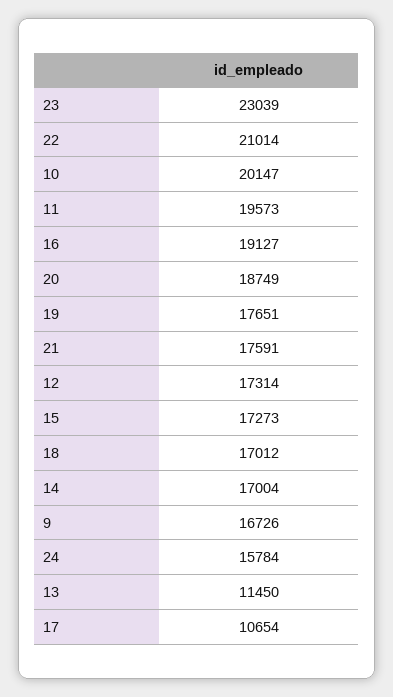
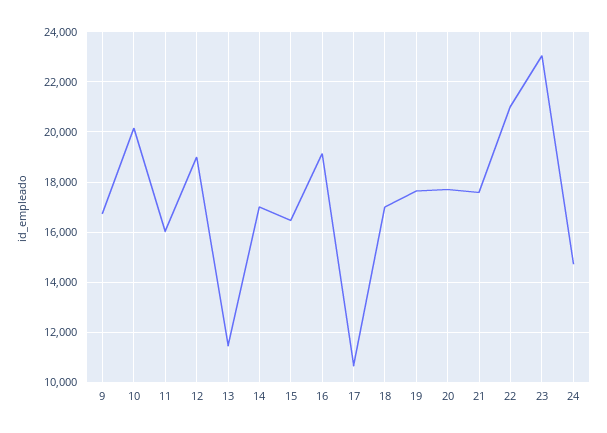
  {
    "23": 23039,
    "22": 21014,
    "10": 20147,
-   "11": 19573,
+   "11": 16000,
    "16": 19127,
-   "20": 18749,
+   "20": 17750,
    "19": 17651,
    "21": 17591,
-   "12": 17314,
+   "12": 19000,
-   "15": 17273,
+   "15": 16500,
    "18": 17012,
    "14": 17004,
    "9": 16726,
-   "24": 15784,
+   "24": 14750,
    "13": 11450,
    "17": 10654
  }

